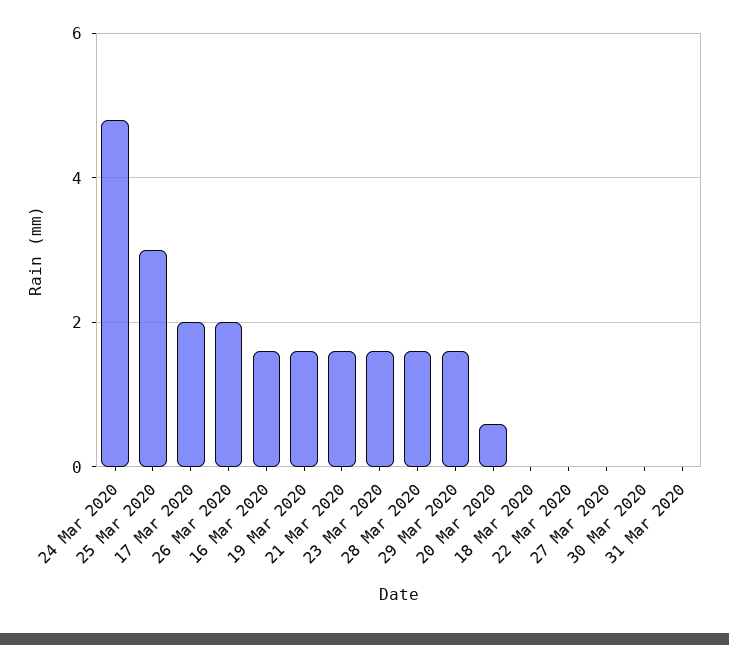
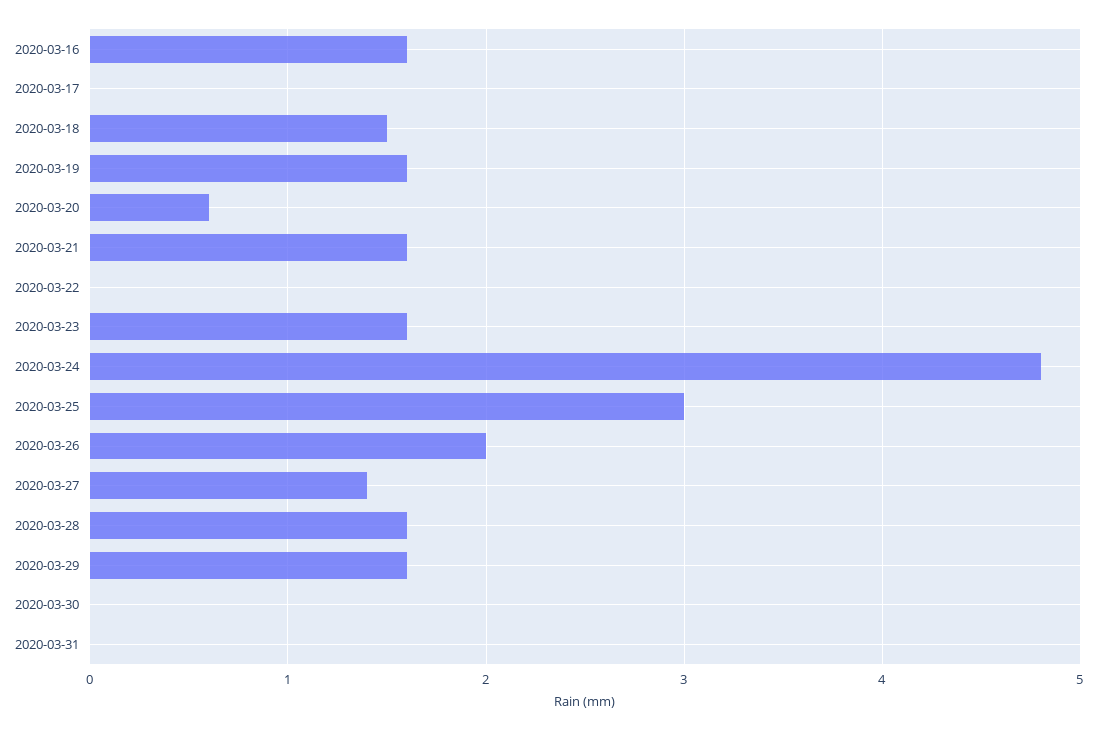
  {
    "24 Mar 2020": 4.8,
    "25 Mar 2020": 3,
-   "17 Mar 2020": 2,
+   "17 Mar 2020": 0,
    "26 Mar 2020": 2,
    "16 Mar 2020": 1.6,
    "19 Mar 2020": 1.6,
    "21 Mar 2020": 1.6,
    "23 Mar 2020": 1.6,
    "28 Mar 2020": 1.6,
    "29 Mar 2020": 1.6,
    "20 Mar 2020": 0.6,
-   "18 Mar 2020": 0,
+   "18 Mar 2020": 1.5,
    "22 Mar 2020": 0,
-   "27 Mar 2020": 0,
+   "27 Mar 2020": 1.4,
    "30 Mar 2020": 0,
    "31 Mar 2020": 0
  }

